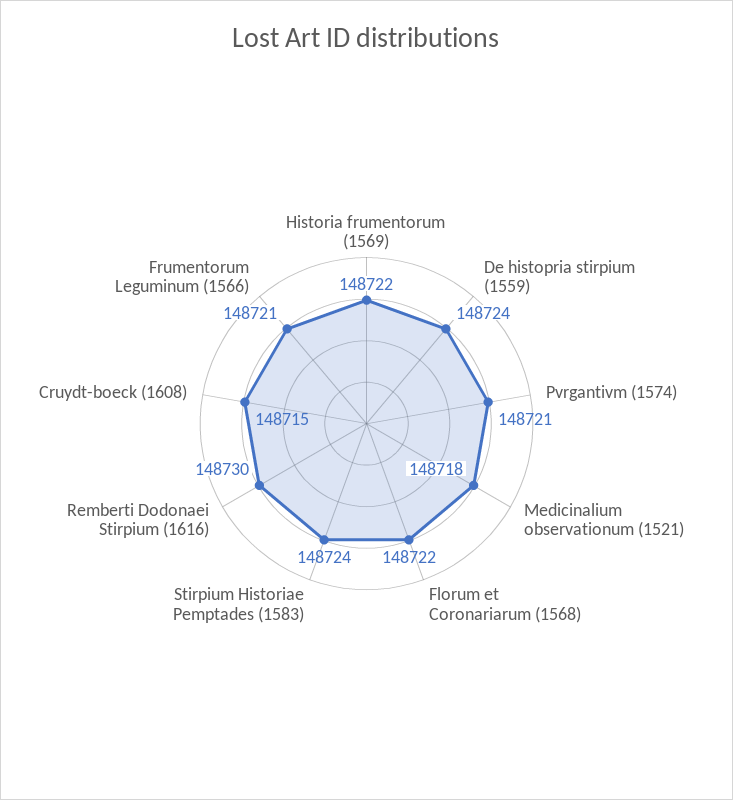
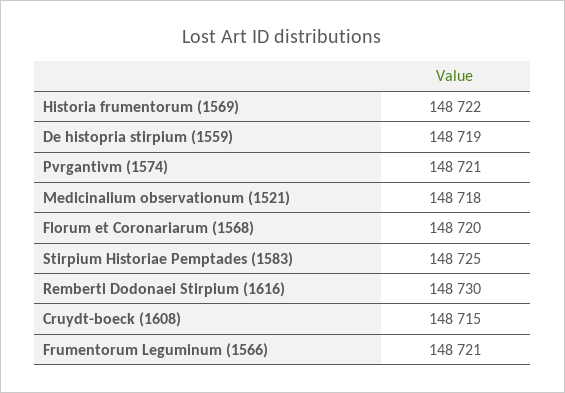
  {
    "Historia frumentorum (1569)": 148722,
-   "De histopria stirpium (1559)": 148724,
+   "De histopria stirpium (1559)": 148719,
    "Pvrgantivm (1574)": 148721,
    "Medicinalium observationum (1521)": 148718,
-   "Florum et Coronariarum (1568)": 148722,
+   "Florum et Coronariarum (1568)": 148720,
-   "Stirpium Historiae Pemptades (1583)": 148724,
+   "Stirpium Historiae Pemptades (1583)": 148725,
    "Remberti Dodonaei Stirpium (1616)": 148730,
    "Cruydt-boeck (1608)": 148715,
    "Frumentorum Leguminum (1566)": 148721
  }

